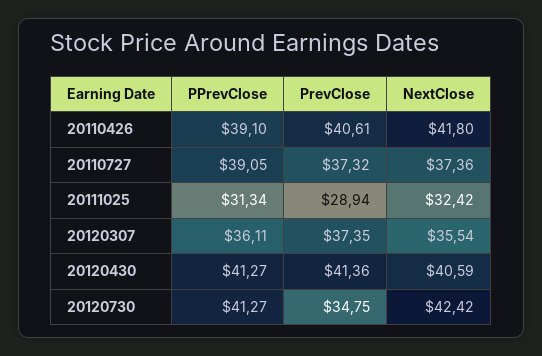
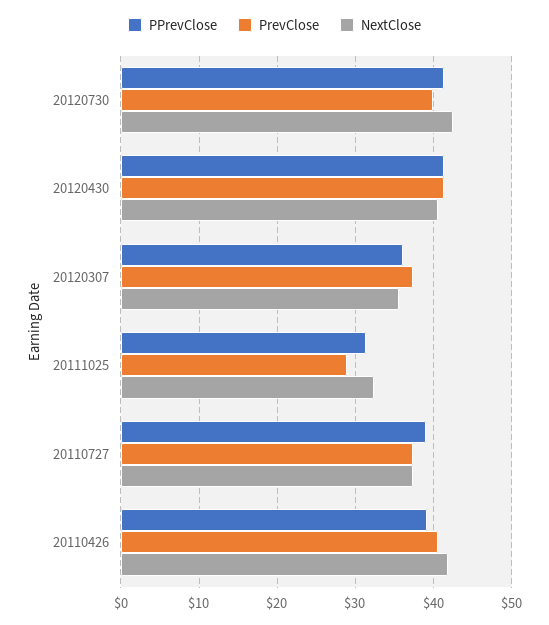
  {
    "PPrevClose": {
      "20110426": 39.1,
      "20110727": 39.05,
      "20111025": 31.34,
      "20120307": 36.11,
      "20120430": 41.27,
      "20120730": 41.27
    },
    "PrevClose": {
      "20110426": 40.61,
      "20110727": 37.32,
      "20111025": 28.94,
      "20120307": 37.35,
      "20120430": 41.36,
-     "20120730": 34.75
+     "20120730": 40
    },
    "NextClose": {
      "20110426": 41.8,
      "20110727": 37.36,
      "20111025": 32.42,
      "20120307": 35.54,
      "20120430": 40.59,
      "20120730": 42.42
    }
  }

